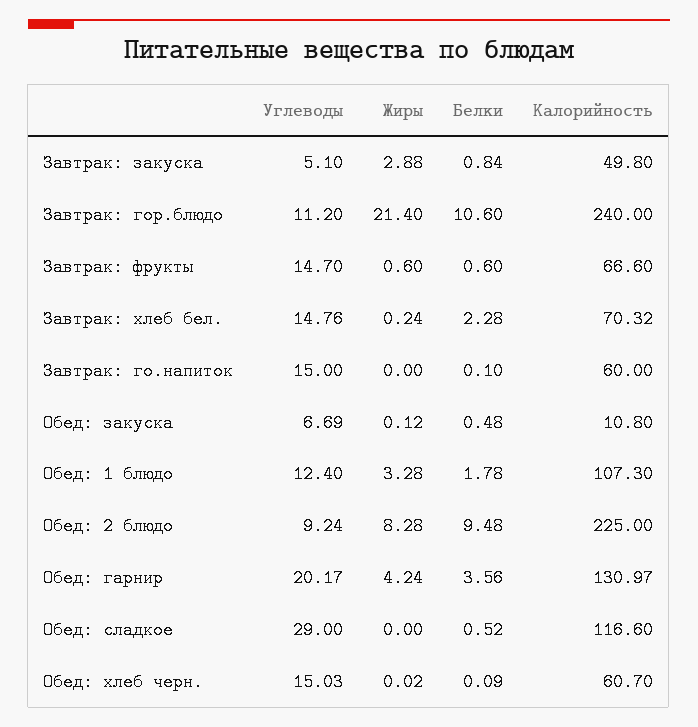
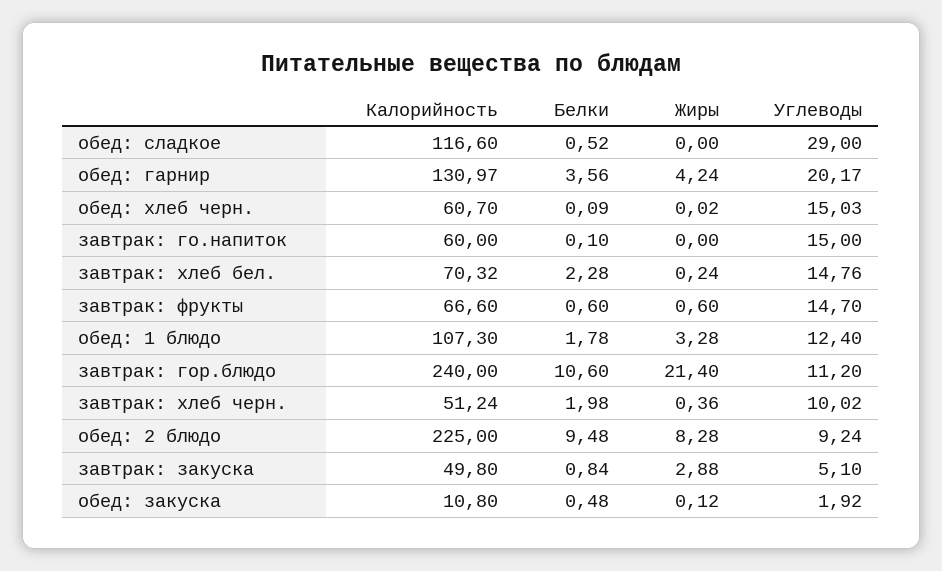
  {
    "Углеводы": {
      "Завтрак: закуска": 5.1,
      "Завтрак: гор.блюдо": 11.2,
      "Завтрак: фрукты": 14.7,
      "Завтрак: хлеб бел.": 14.76,
      "Завтрак: го.напиток": 15,
-     "Обед: закуска": 6.69,
+     "Обед: закуска": 1.92,
      "Обед: 1 блюдо": 12.4,
      "Обед: 2 блюдо": 9.24,
      "Обед: гарнир": 20.17,
      "Обед: сладкое": 29,
-     "Обед: хлеб черн.": 15.03
+     "Обед: хлеб черн.": 15.03,
+     "завтрак: хлеб черн.": 10.02
    },
    "Жиры": {
      "Завтрак: закуска": 2.88,
      "Завтрак: гор.блюдо": 21.4,
      "Завтрак: фрукты": 0.6,
      "Завтрак: хлеб бел.": 0.24,
      "Завтрак: го.напиток": 0,
      "Обед: закуска": 0.12,
      "Обед: 1 блюдо": 3.28,
      "Обед: 2 блюдо": 8.28,
      "Обед: гарнир": 4.24,
      "Обед: сладкое": 0,
-     "Обед: хлеб черн.": 0.02
+     "Обед: хлеб черн.": 0.02,
+     "завтрак: хлеб черн.": 0.36
    },
    "Белки": {
      "Завтрак: закуска": 0.84,
      "Завтрак: гор.блюдо": 10.6,
      "Завтрак: фрукты": 0.6,
      "Завтрак: хлеб бел.": 2.28,
      "Завтрак: го.напиток": 0.1,
      "Обед: закуска": 0.48,
      "Обед: 1 блюдо": 1.78,
      "Обед: 2 блюдо": 9.48,
      "Обед: гарнир": 3.56,
      "Обед: сладкое": 0.52,
-     "Обед: хлеб черн.": 0.09
+     "Обед: хлеб черн.": 0.09,
+     "завтрак: хлеб черн.": 1.98
    },
    "Калорийность": {
      "Завтрак: закуска": 49.8,
      "Завтрак: гор.блюдо": 240,
      "Завтрак: фрукты": 66.6,
      "Завтрак: хлеб бел.": 70.32,
      "Завтрак: го.напиток": 60,
      "Обед: закуска": 10.8,
      "Обед: 1 блюдо": 107.3,
      "Обед: 2 блюдо": 225,
      "Обед: гарнир": 130.97,
      "Обед: сладкое": 116.6,
-     "Обед: хлеб черн.": 60.7
+     "Обед: хлеб черн.": 60.7,
+     "завтрак: хлеб черн.": 51.24
    }
  }

